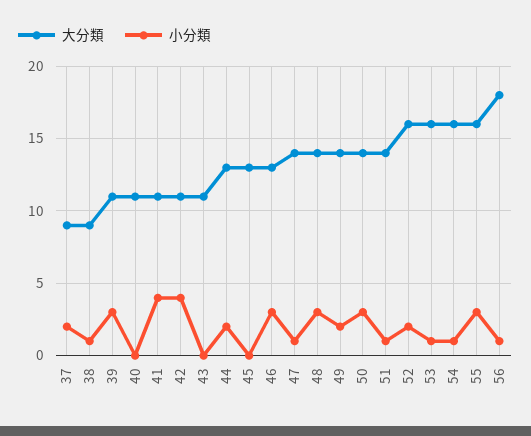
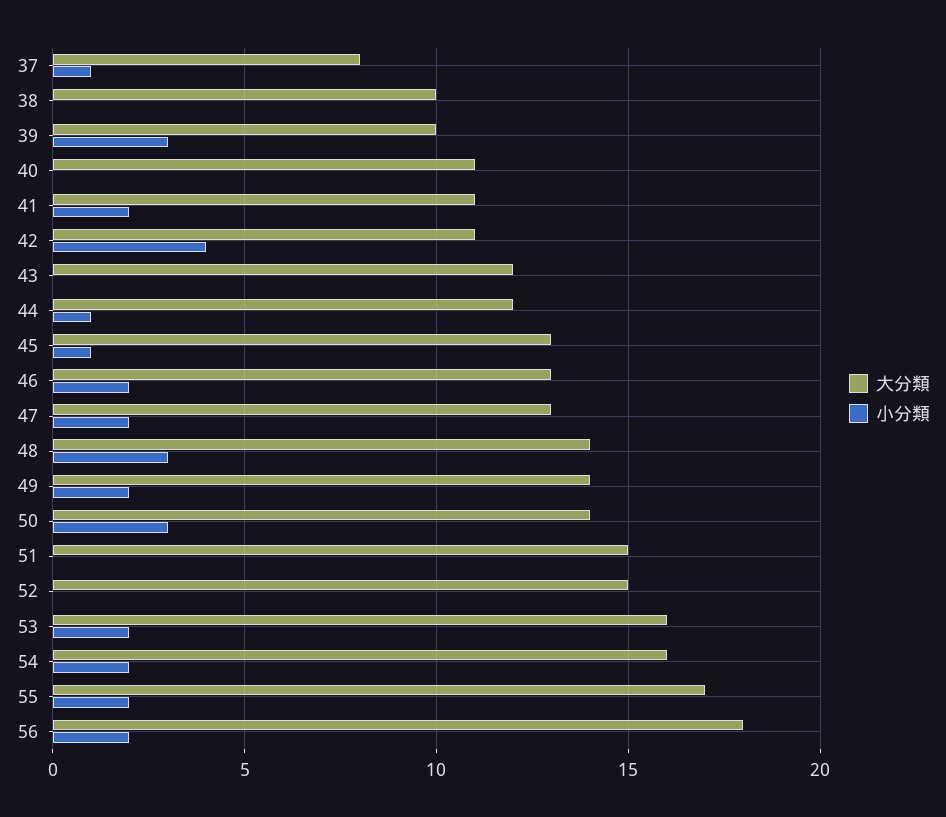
  {
    "大分類": {
-     "37": 9,
+     "37": 8,
-     "38": 9,
+     "38": 10,
-     "39": 11,
+     "39": 10,
      "40": 11,
      "41": 11,
      "42": 11,
-     "43": 11,
+     "43": 12,
-     "44": 13,
+     "44": 12,
      "45": 13,
      "46": 13,
-     "47": 14,
+     "47": 13,
      "48": 14,
      "49": 14,
      "50": 14,
-     "51": 14,
+     "51": 15,
-     "52": 16,
+     "52": 15,
      "53": 16,
      "54": 16,
-     "55": 16,
+     "55": 17,
      "56": 18
    },
    "小分類": {
-     "37": 2,
+     "37": 1,
-     "38": 1,
+     "38": 0,
      "39": 3,
      "40": 0,
-     "41": 4,
+     "41": 2,
      "42": 4,
      "43": 0,
-     "44": 2,
+     "44": 1,
-     "45": 0,
+     "45": 1,
-     "46": 3,
+     "46": 2,
-     "47": 1,
+     "47": 2,
      "48": 3,
      "49": 2,
      "50": 3,
-     "51": 1,
+     "51": 0,
-     "52": 2,
+     "52": 0,
-     "53": 1,
+     "53": 2,
-     "54": 1,
+     "54": 2,
-     "55": 3,
+     "55": 2,
-     "56": 1
+     "56": 2
    }
  }

